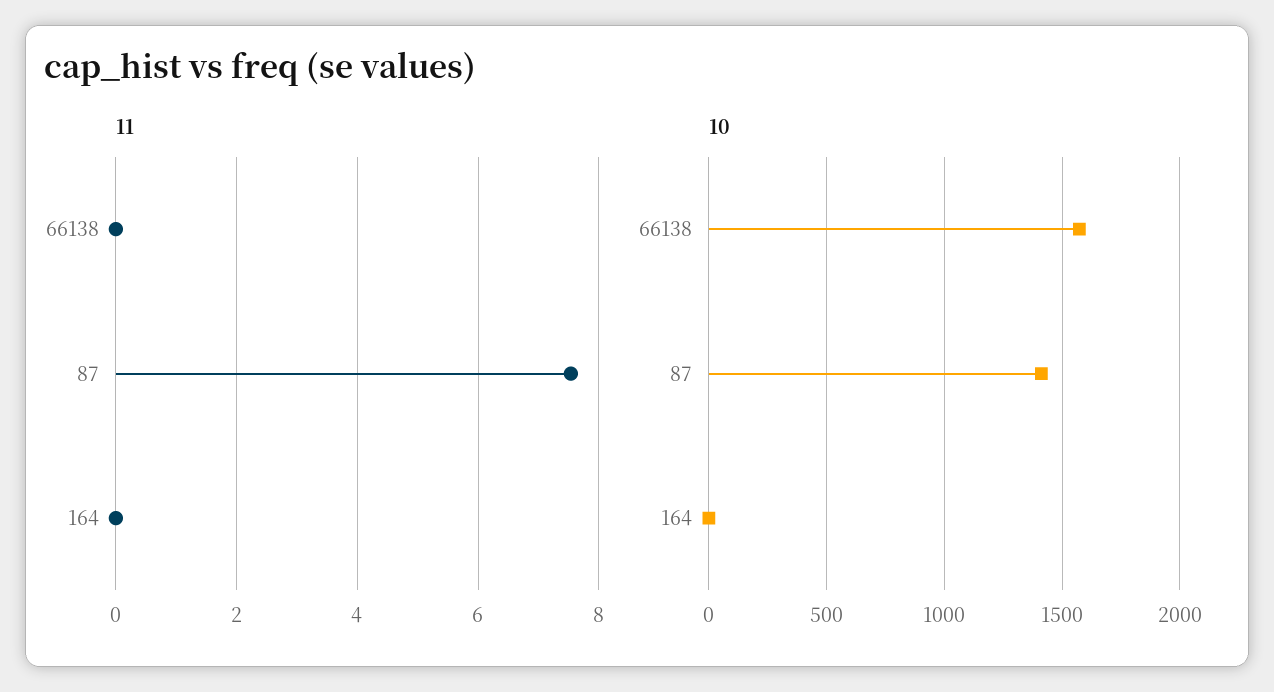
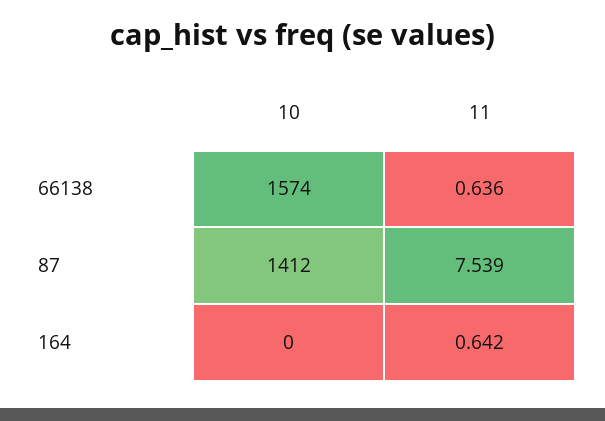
  {
    "11": {
-     "66138": 0,
+     "66138": 0.636,
      "87": 7.539,
-     "164": 0
+     "164": 0.642
    },
    "10": {
      "66138": 1574,
      "87": 1412,
      "164": 0
    }
  }

